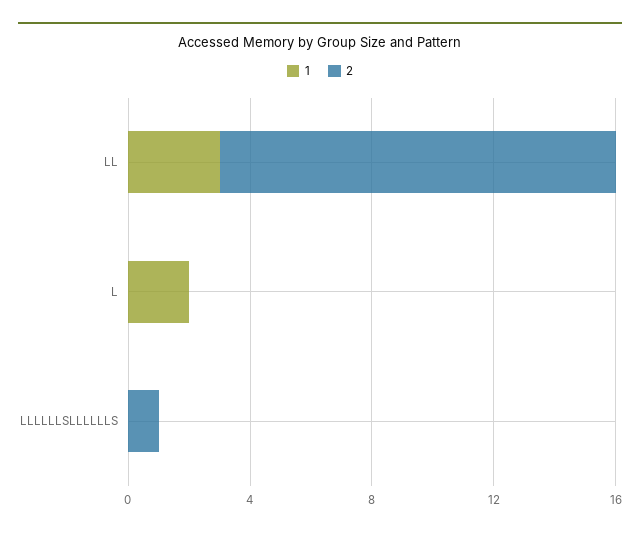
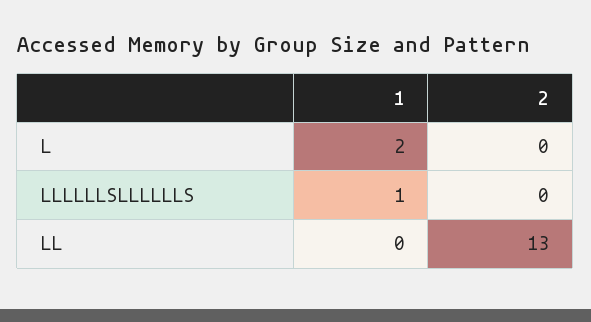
  {
    "1": {
-     "LL": 3,
+     "LL": 0,
      "L": 2,
-     "LLLLLLSLLLLLLS": 0
+     "LLLLLLSLLLLLLS": 1
    },
    "2": {
      "LL": 13,
      "L": 0,
-     "LLLLLLSLLLLLLS": 1
+     "LLLLLLSLLLLLLS": 0
    }
  }

